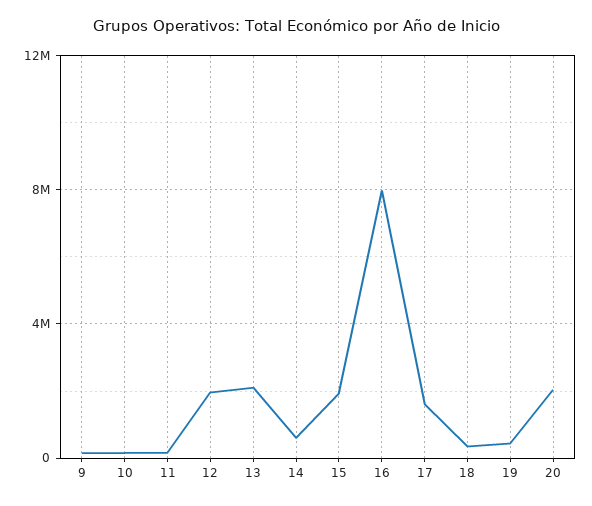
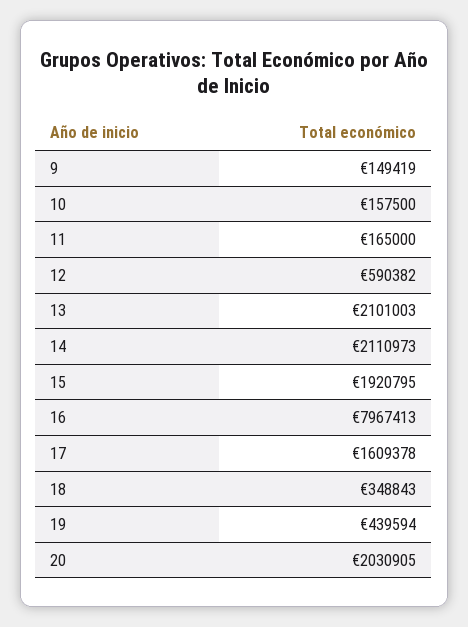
  {
    "9": 149419,
    "10": 157500,
    "11": 165000,
-   "12": 2000000,
+   "12": 590382,
    "13": 2101003,
-   "14": 500000,
+   "14": 2110973,
    "15": 1920795,
    "16": 7967413,
    "17": 1609378,
    "18": 348843,
    "19": 439594,
    "20": 2030905
  }

